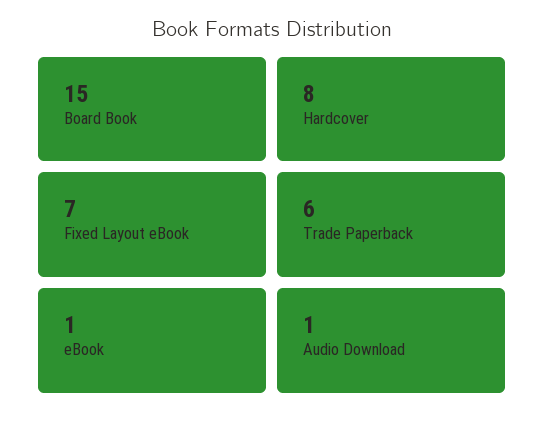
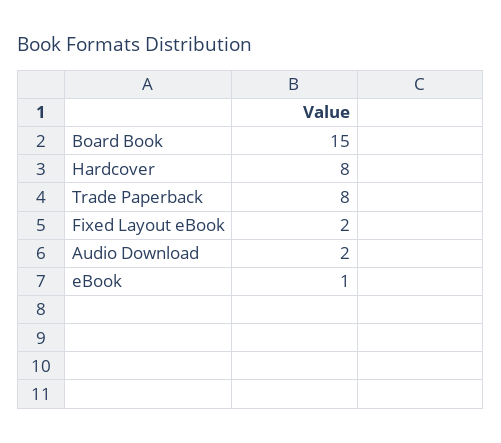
  {
    "Board Book": 15,
    "Hardcover": 8,
-   "Fixed Layout eBook": 7,
+   "Fixed Layout eBook": 2,
-   "Trade Paperback": 6,
+   "Trade Paperback": 8,
    "eBook": 1,
-   "Audio Download": 1
+   "Audio Download": 2
  }

